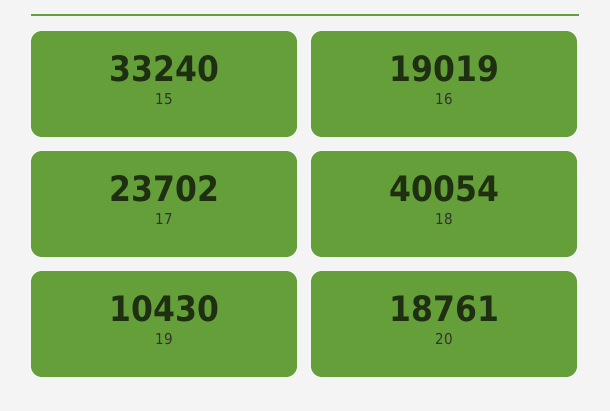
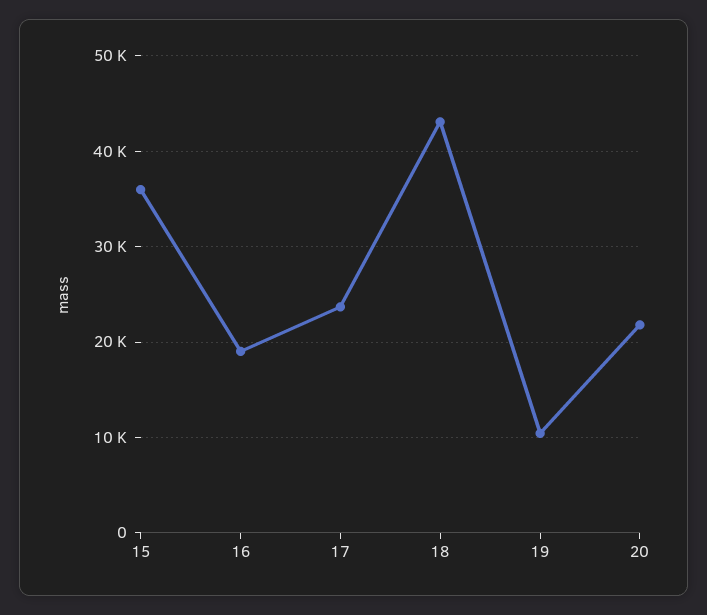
  {
-   "15": 33240,
+   "15": 36000,
    "16": 19019,
    "17": 23702,
-   "18": 40054,
+   "18": 43000,
    "19": 10430,
-   "20": 18761
+   "20": 22000
  }

